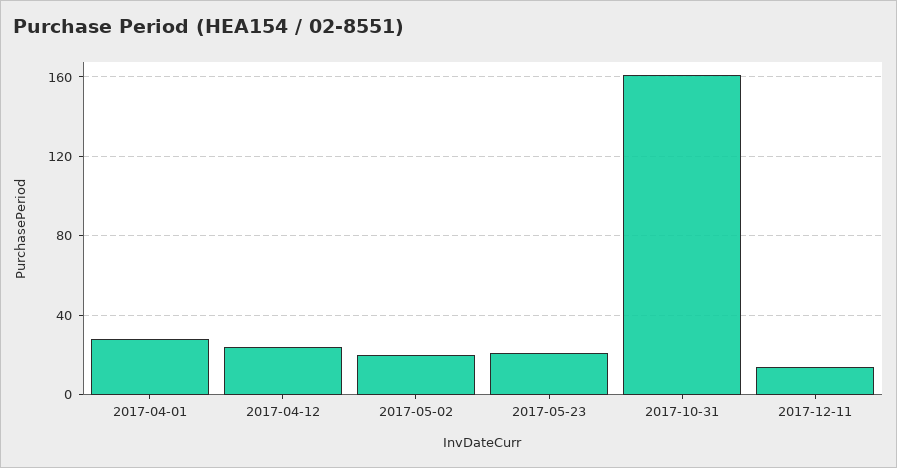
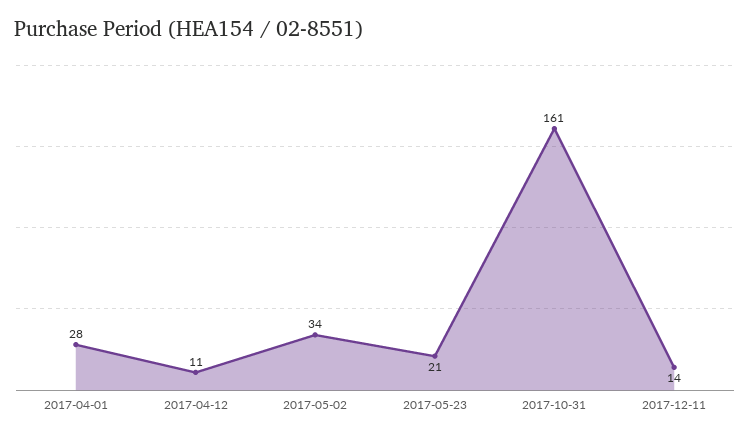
  {
    "2017-04-01": 28,
-   "2017-04-12": 25,
+   "2017-04-12": 11,
-   "2017-05-02": 20,
+   "2017-05-02": 34,
    "2017-05-23": 21,
    "2017-10-31": 161,
    "2017-12-11": 14
  }

